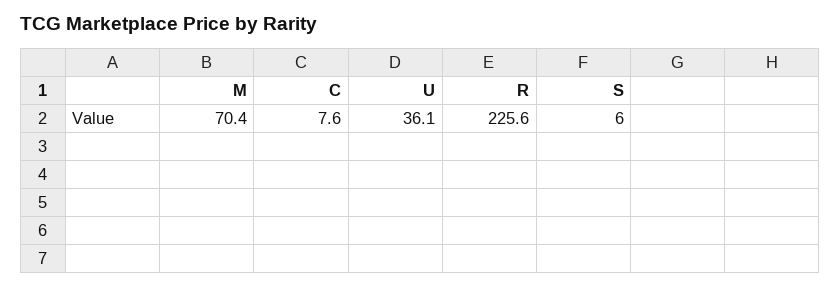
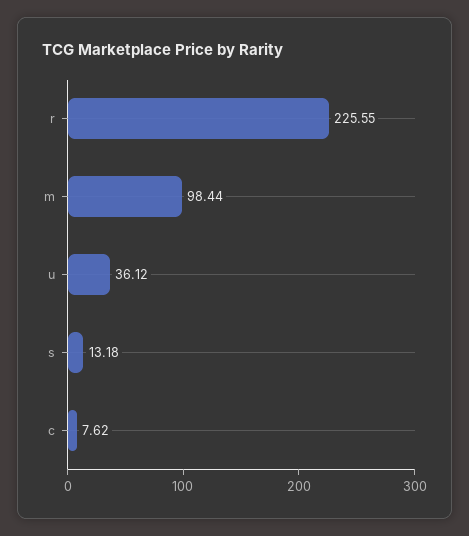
  {
-   "M": 70.4,
+   "M": 98.44,
    "C": 7.62,
    "U": 36.12,
    "R": 225.55,
-   "S": 6
+   "S": 13.18
  }

